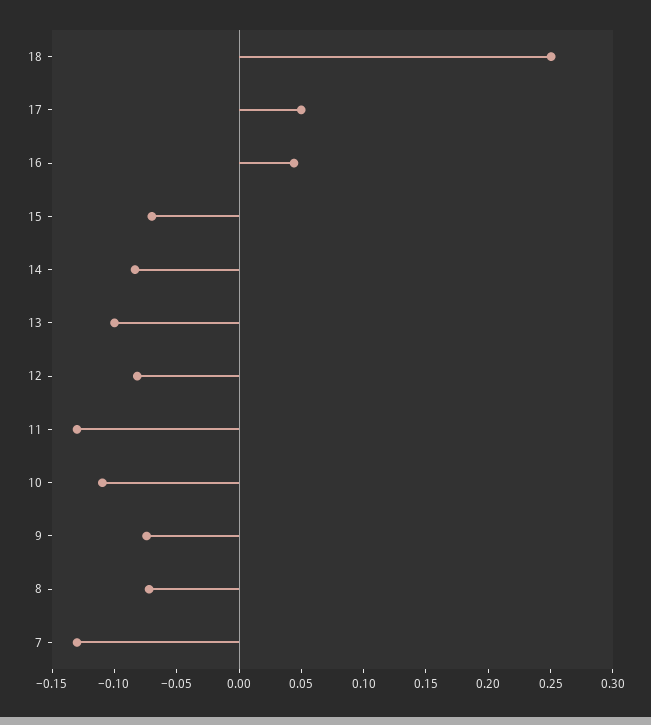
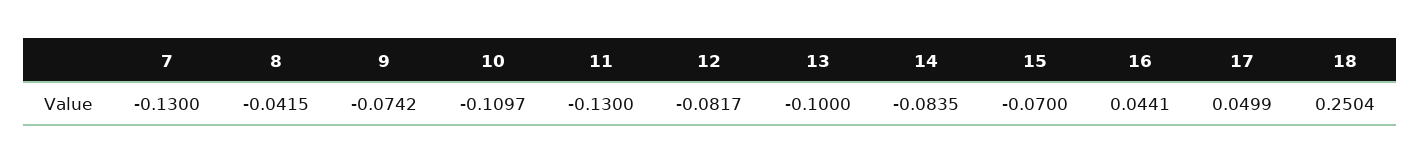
  {
    "18": 0.2504,
    "17": 0.0499,
    "16": 0.0441,
    "15": -0.07,
    "14": -0.0835,
    "13": -0.1,
    "12": -0.0817,
    "11": -0.13,
    "10": -0.1097,
    "9": -0.0742,
-   "8": -0.07,
+   "8": -0.0415,
    "7": -0.13
  }

